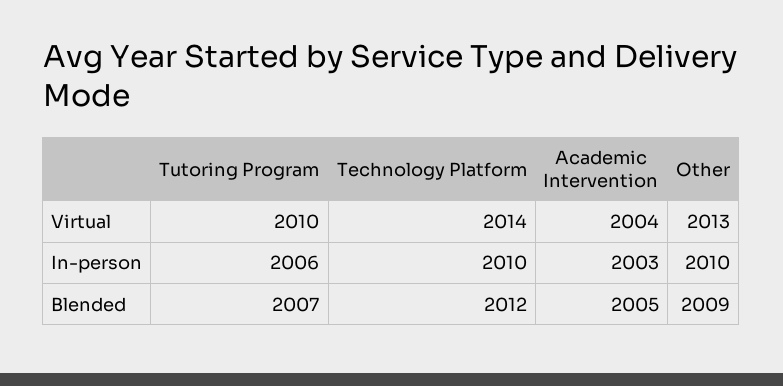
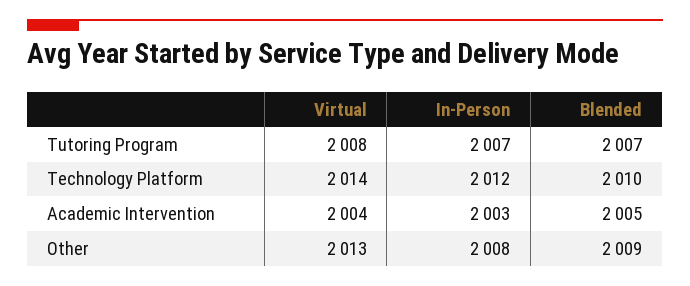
  {
    "Tutoring Program": {
-     "Virtual": 2010,
+     "Virtual": 2008,
-     "In-person": 2006,
+     "In-person": 2007,
      "Blended": 2007
    },
    "Technology Platform": {
      "Virtual": 2014,
-     "In-person": 2010,
+     "In-person": 2012,
-     "Blended": 2012
+     "Blended": 2010
    },
    "Academic Intervention": {
      "Virtual": 2004,
      "In-person": 2003,
      "Blended": 2005
    },
    "Other": {
      "Virtual": 2013,
-     "In-person": 2010,
+     "In-person": 2008,
      "Blended": 2009
    }
  }

